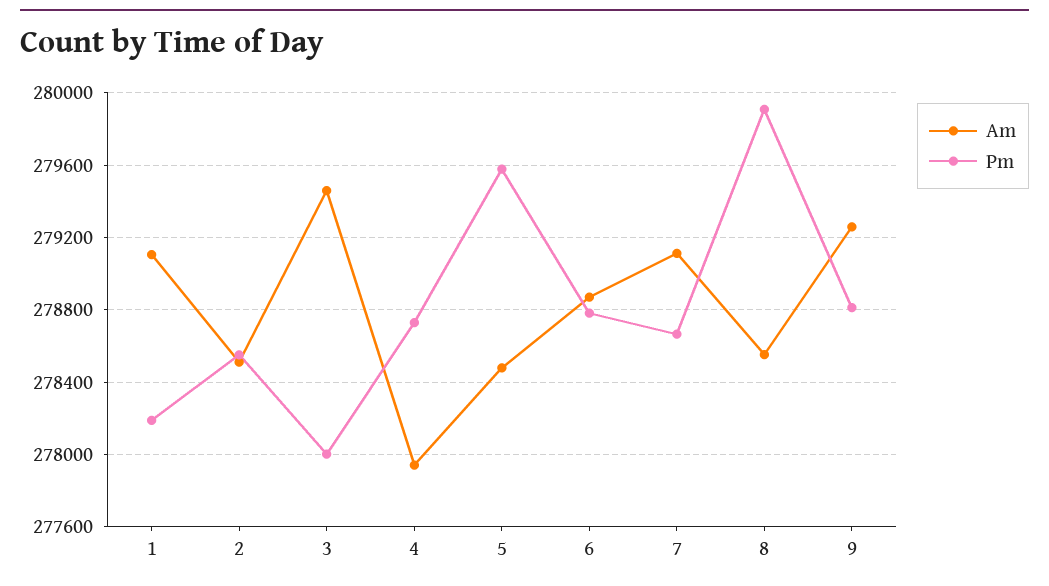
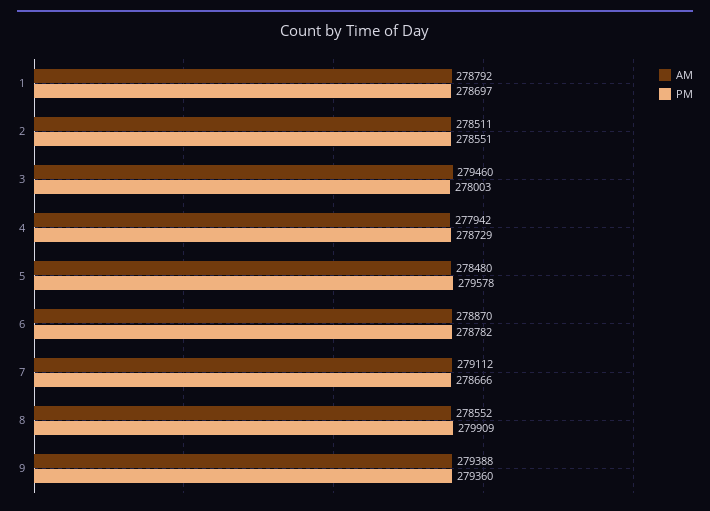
  {
    "Am": {
-     "1": 279100,
+     "1": 278792,
      "2": 278511,
      "3": 279460,
      "4": 277942,
      "5": 278480,
      "6": 278870,
      "7": 279112,
      "8": 278552,
-     "9": 279250
+     "9": 279388
    },
    "Pm": {
-     "1": 278200,
+     "1": 278697,
      "2": 278551,
      "3": 278003,
      "4": 278729,
      "5": 279578,
      "6": 278782,
      "7": 278666,
      "8": 279909,
-     "9": 278800
+     "9": 279360
    }
  }

